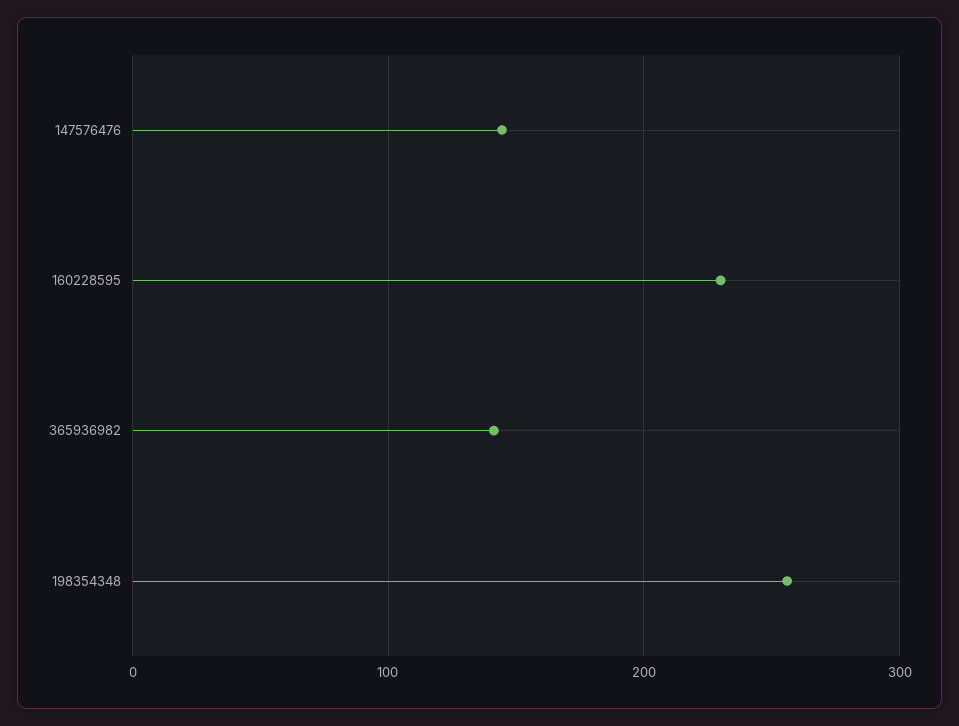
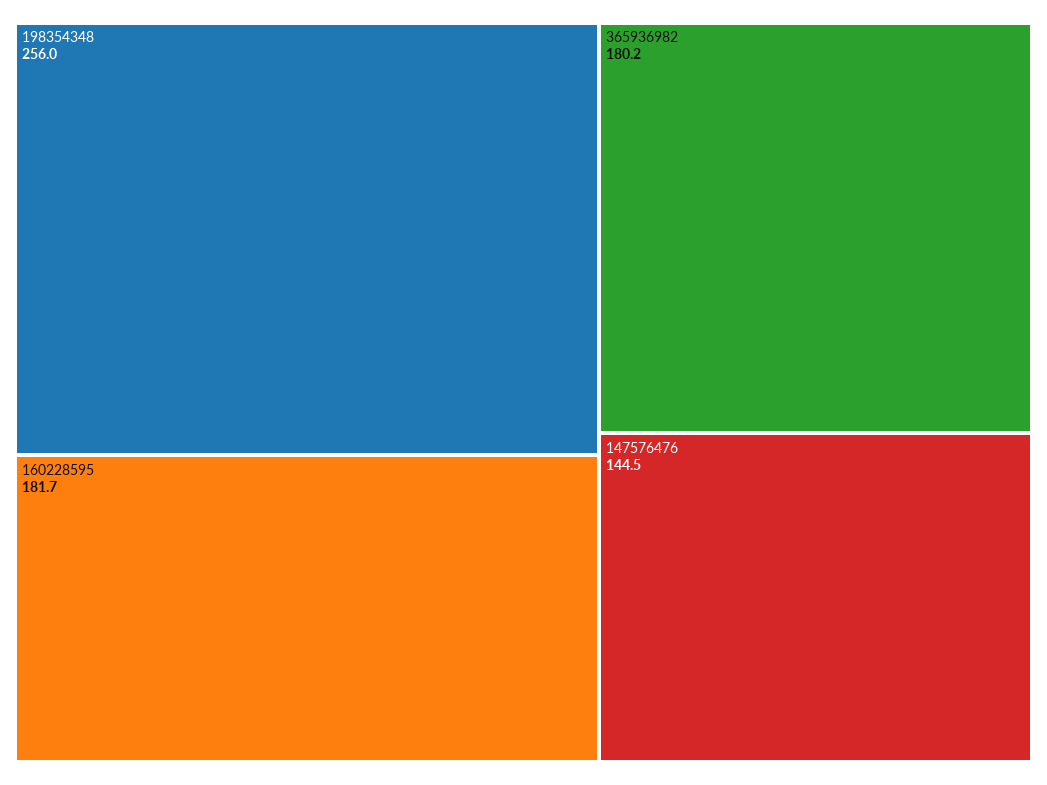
  {
    "147576476": 144.5,
-   "160228595": 230,
+   "160228595": 181.7,
-   "365936982": 140,
+   "365936982": 180.2,
    "198354348": 256
  }

